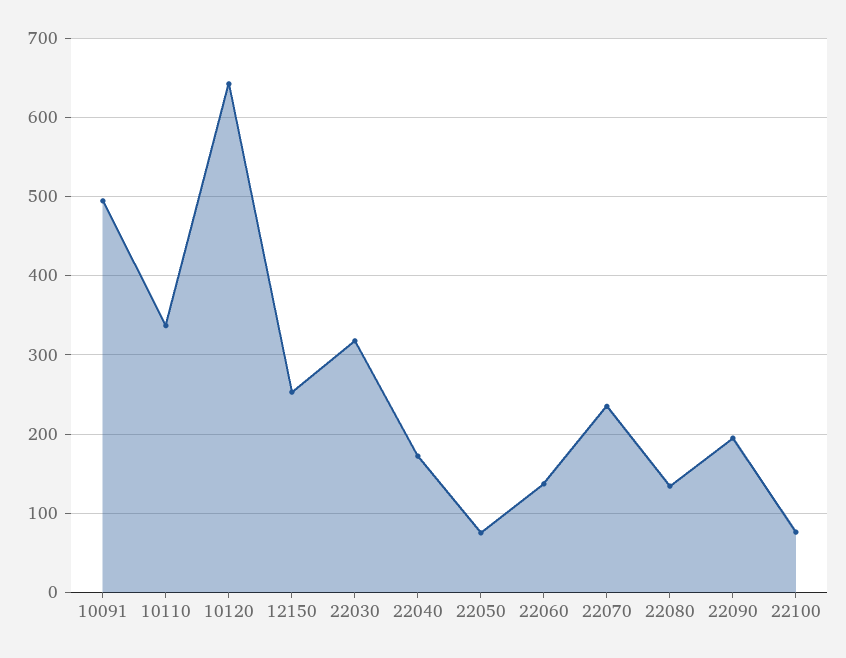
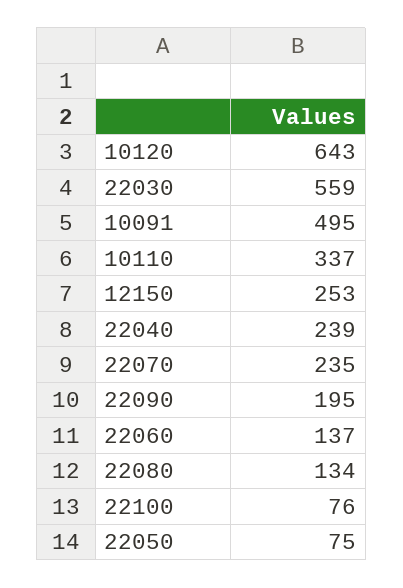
  {
    "10091": 495,
    "10110": 337,
    "10120": 643,
    "12150": 253,
-   "22030": 320,
+   "22030": 559,
-   "22040": 170,
+   "22040": 239,
    "22050": 75,
    "22060": 137,
    "22070": 235,
    "22080": 134,
    "22090": 195,
    "22100": 76
  }

